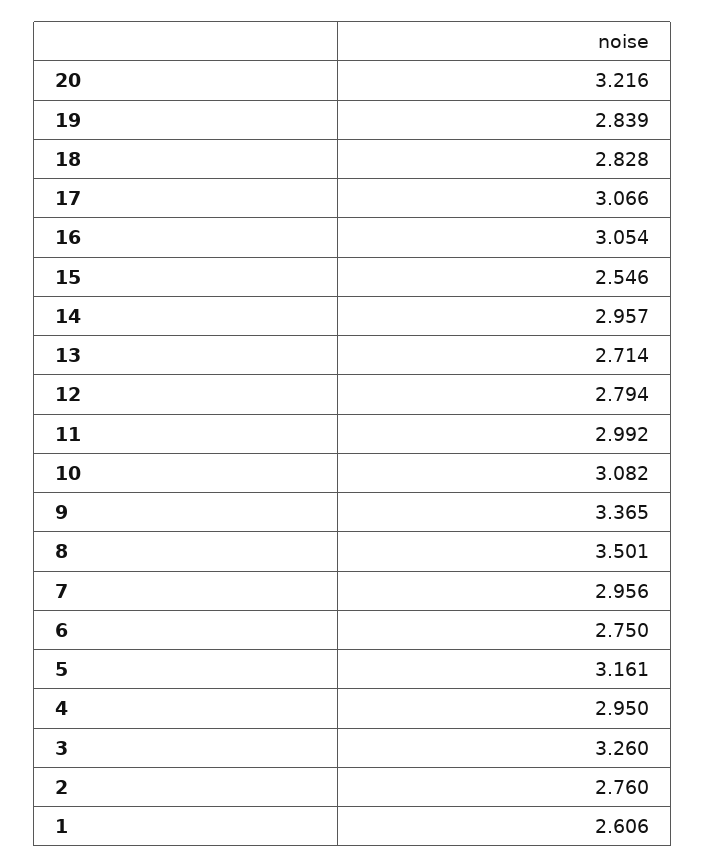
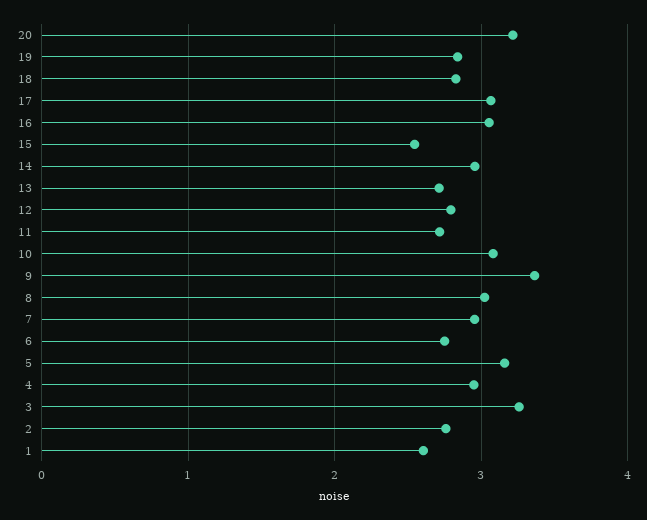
  {
    "20": 3.216,
    "19": 2.839,
    "18": 2.828,
    "17": 3.066,
    "16": 3.054,
    "15": 2.546,
    "14": 2.957,
    "13": 2.714,
    "12": 2.794,
-   "11": 2.992,
+   "11": 2.7,
    "10": 3.082,
    "9": 3.365,
-   "8": 3.501,
+   "8": 3,
    "7": 2.956,
    "6": 2.75,
    "5": 3.161,
    "4": 2.95,
    "3": 3.26,
    "2": 2.76,
    "1": 2.606
  }

